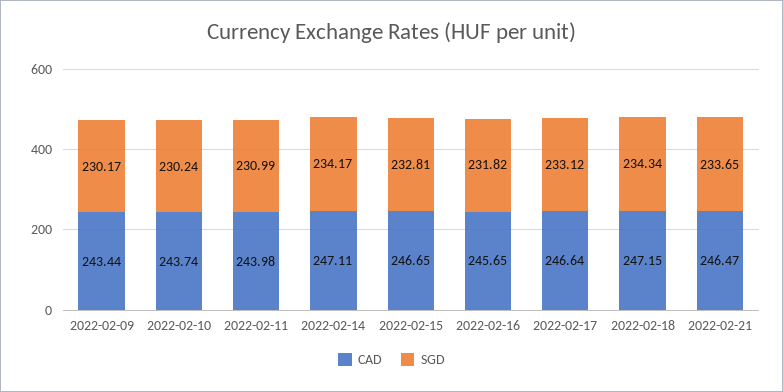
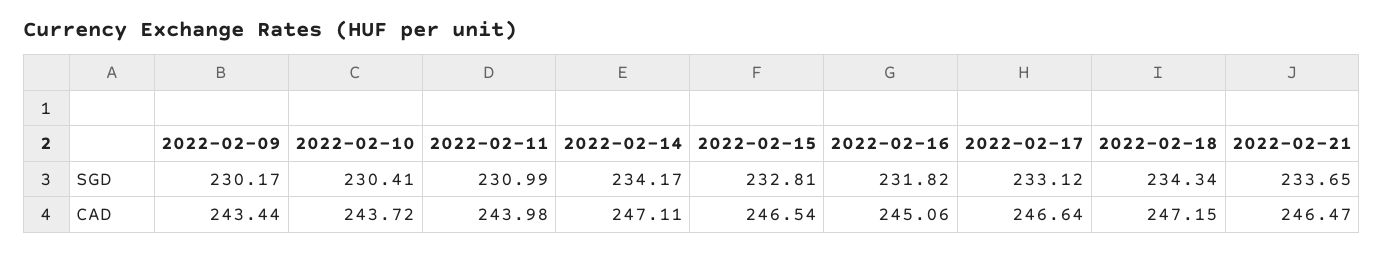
  {
    "CAD": {
      "2022-02-09": 243.44,
-     "2022-02-10": 243.74,
+     "2022-02-10": 243.72,
      "2022-02-11": 243.98,
      "2022-02-14": 247.11,
-     "2022-02-15": 246.65,
+     "2022-02-15": 246.54,
-     "2022-02-16": 245.65,
+     "2022-02-16": 245.06,
      "2022-02-17": 246.64,
      "2022-02-18": 247.15,
      "2022-02-21": 246.47
    },
    "SGD": {
      "2022-02-09": 230.17,
-     "2022-02-10": 230.24,
+     "2022-02-10": 230.41,
      "2022-02-11": 230.99,
      "2022-02-14": 234.17,
      "2022-02-15": 232.81,
      "2022-02-16": 231.82,
      "2022-02-17": 233.12,
      "2022-02-18": 234.34,
      "2022-02-21": 233.65
    }
  }

